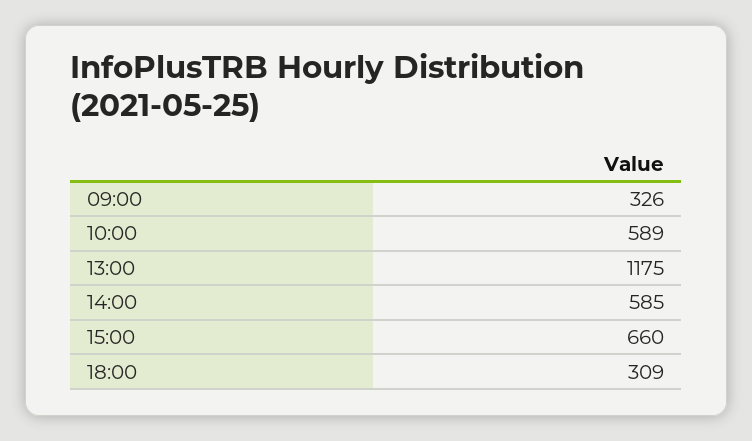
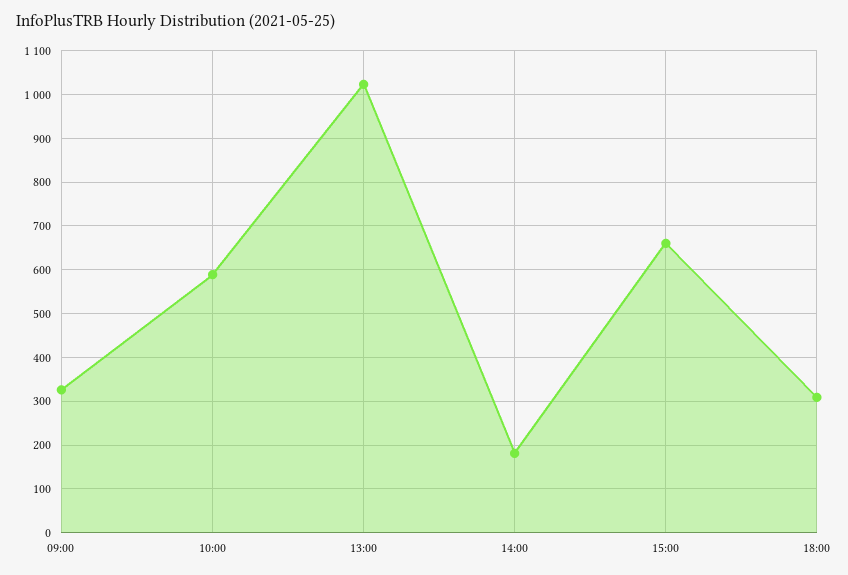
  {
    "09:00": 326,
    "10:00": 589,
-   "13:00": 1175,
+   "13:00": 1020,
-   "14:00": 585,
+   "14:00": 180,
    "15:00": 660,
    "18:00": 309
  }

